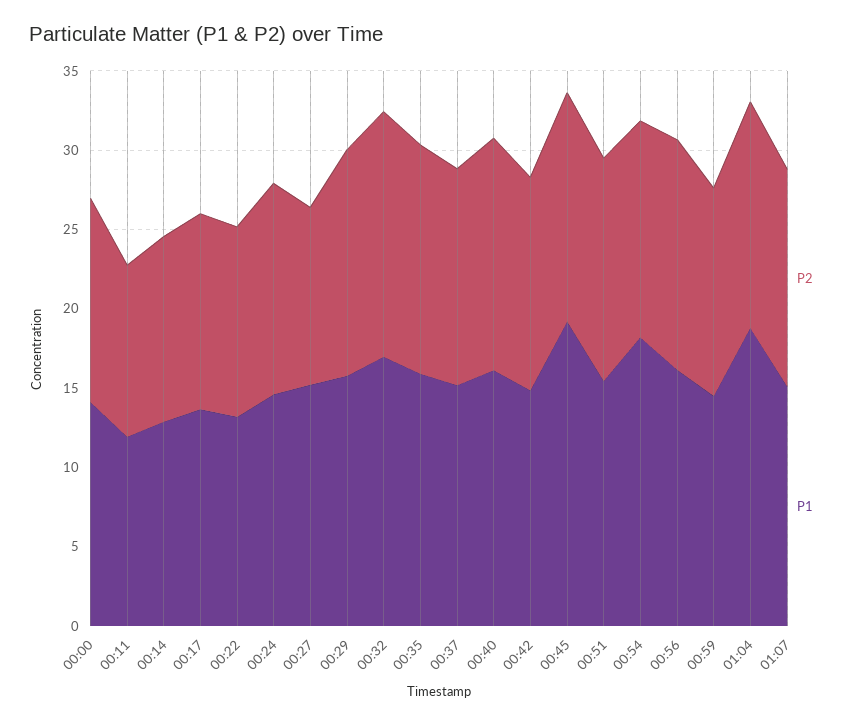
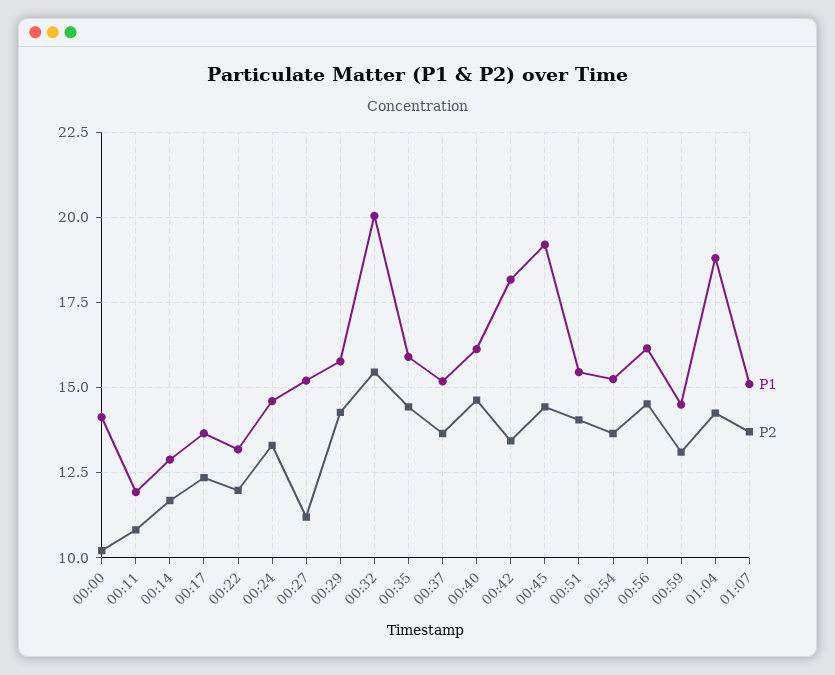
  {
    "P2": {
-     "00:00": 13,
+     "00:00": 10.25,
      "00:11": 10.75,
      "00:14": 11.75,
      "00:17": 12.25,
      "00:22": 12,
      "00:24": 13.25,
      "00:27": 11.25,
      "00:29": 14.25,
      "00:32": 15.5,
      "00:35": 14.5,
      "00:37": 13.75,
      "00:40": 14.75,
      "00:42": 13.5,
      "00:45": 14.5,
      "00:51": 14,
      "00:54": 13.75,
      "00:56": 14.5,
      "00:59": 13,
      "01:04": 14.25,
      "01:07": 13.75
    },
    "P1": {
      "00:00": 14.25,
      "00:11": 12,
      "00:14": 13,
      "00:17": 13.75,
      "00:22": 13.25,
      "00:24": 14.5,
      "00:27": 15.25,
      "00:29": 15.75,
-     "00:32": 17,
+     "00:32": 20,
      "00:35": 16,
      "00:37": 15.25,
      "00:40": 16.25,
-     "00:42": 15,
+     "00:42": 18.25,
      "00:45": 19.25,
      "00:51": 15.5,
-     "00:54": 18,
+     "00:54": 15.25,
      "00:56": 16.25,
      "00:59": 14.5,
      "01:04": 18.75,
      "01:07": 15
    }
  }

